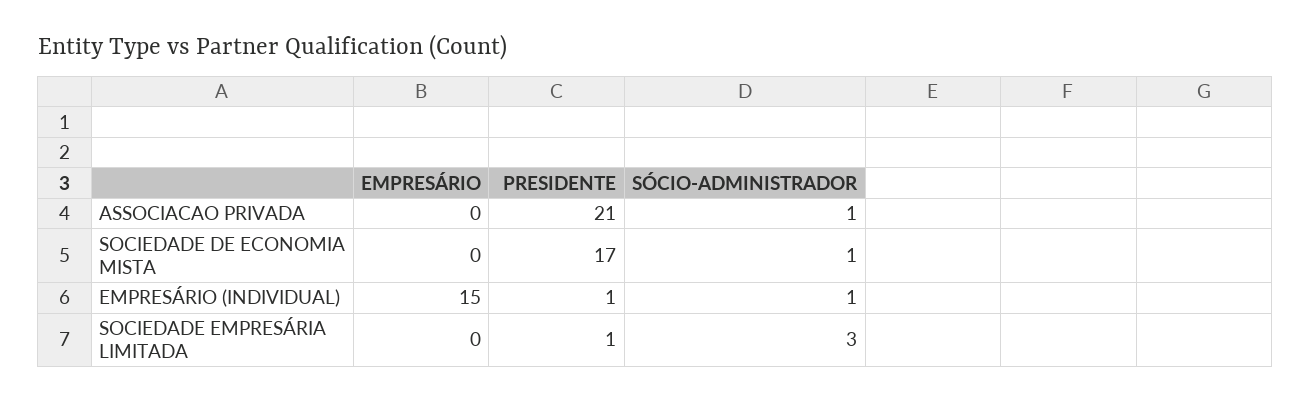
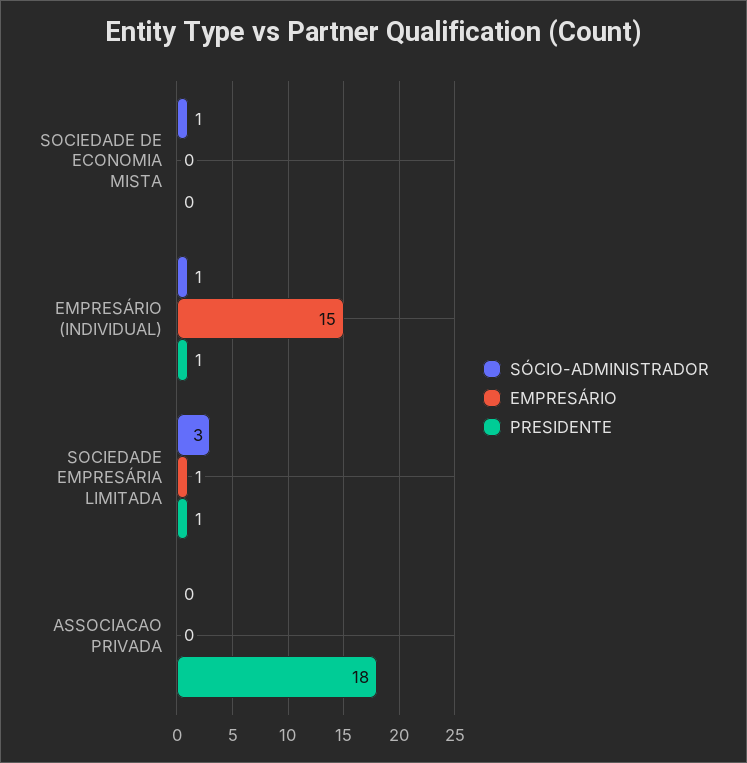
  {
    "EMPRESÁRIO": {
      "ASSOCIACAO PRIVADA": 0,
      "SOCIEDADE DE ECONOMIA MISTA": 0,
      "EMPRESÁRIO (INDIVIDUAL)": 15,
-     "SOCIEDADE EMPRESÁRIA LIMITADA": 0
+     "SOCIEDADE EMPRESÁRIA LIMITADA": 1
    },
    "PRESIDENTE": {
-     "ASSOCIACAO PRIVADA": 21,
+     "ASSOCIACAO PRIVADA": 18,
-     "SOCIEDADE DE ECONOMIA MISTA": 17,
+     "SOCIEDADE DE ECONOMIA MISTA": 0,
      "EMPRESÁRIO (INDIVIDUAL)": 1,
      "SOCIEDADE EMPRESÁRIA LIMITADA": 1
    },
    "SÓCIO-ADMINISTRADOR": {
-     "ASSOCIACAO PRIVADA": 1,
+     "ASSOCIACAO PRIVADA": 0,
      "SOCIEDADE DE ECONOMIA MISTA": 1,
      "EMPRESÁRIO (INDIVIDUAL)": 1,
      "SOCIEDADE EMPRESÁRIA LIMITADA": 3
    }
  }

